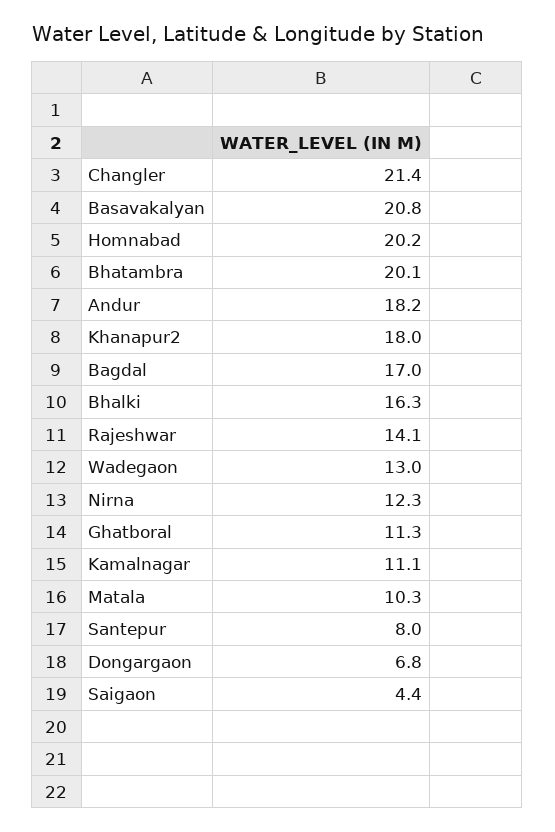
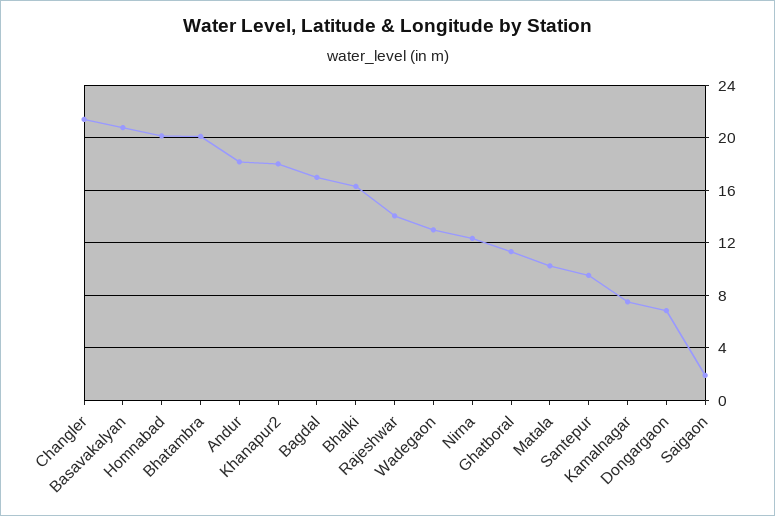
  {
    "Changler": 21.4,
    "Basavakalyan": 20.8,
    "Homnabad": 20.2,
    "Bhatambra": 20.1,
    "Andur": 18.2,
    "Khanapur2": 18,
    "Bagdal": 17,
    "Bhalki": 16.3,
    "Rajeshwar": 14.1,
    "Wadegaon": 13,
    "Nirna": 12.3,
    "Ghatboral": 11.3,
-   "Kamalnagar": 11.1,
+   "Kamalnagar": 7.5,
    "Matala": 10.3,
-   "Santepur": 8,
+   "Santepur": 9.5,
    "Dongargaon": 6.8,
-   "Saigaon": 4.4
+   "Saigaon": 2
  }

